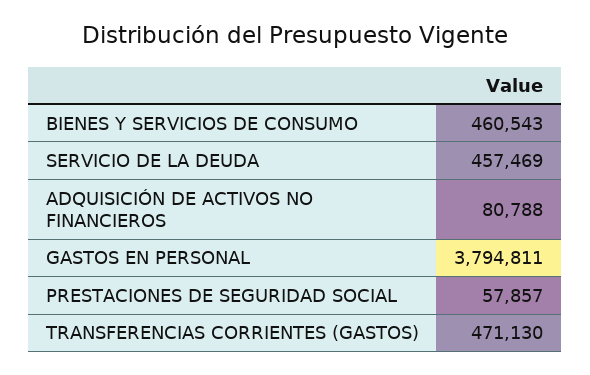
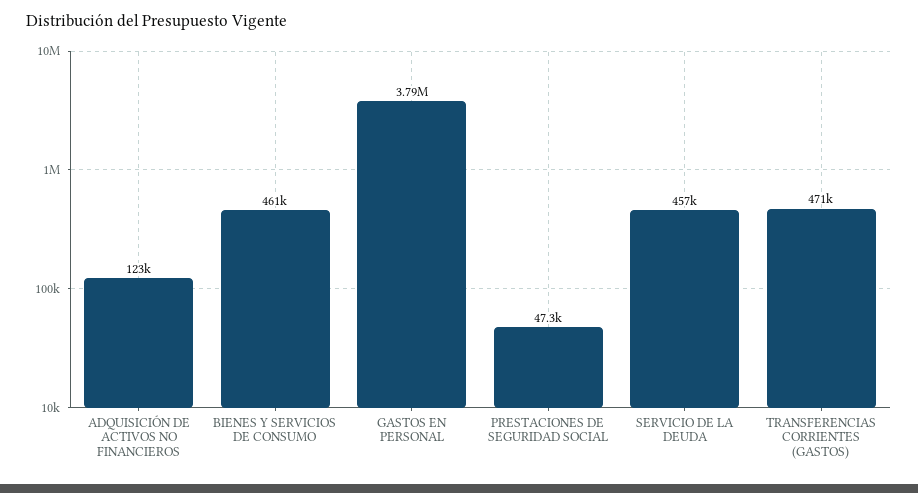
  {
    "BIENES Y SERVICIOS DE CONSUMO": 460543,
    "SERVICIO DE LA DEUDA": 457469,
-   "ADQUISICIÓN DE ACTIVOS NO FINANCIEROS": 80788,
+   "ADQUISICIÓN DE ACTIVOS NO FINANCIEROS": 123000,
    "GASTOS EN PERSONAL": 3794811,
-   "PRESTACIONES DE SEGURIDAD SOCIAL": 57857,
+   "PRESTACIONES DE SEGURIDAD SOCIAL": 47300,
    "TRANSFERENCIAS CORRIENTES (GASTOS)": 471130
  }

